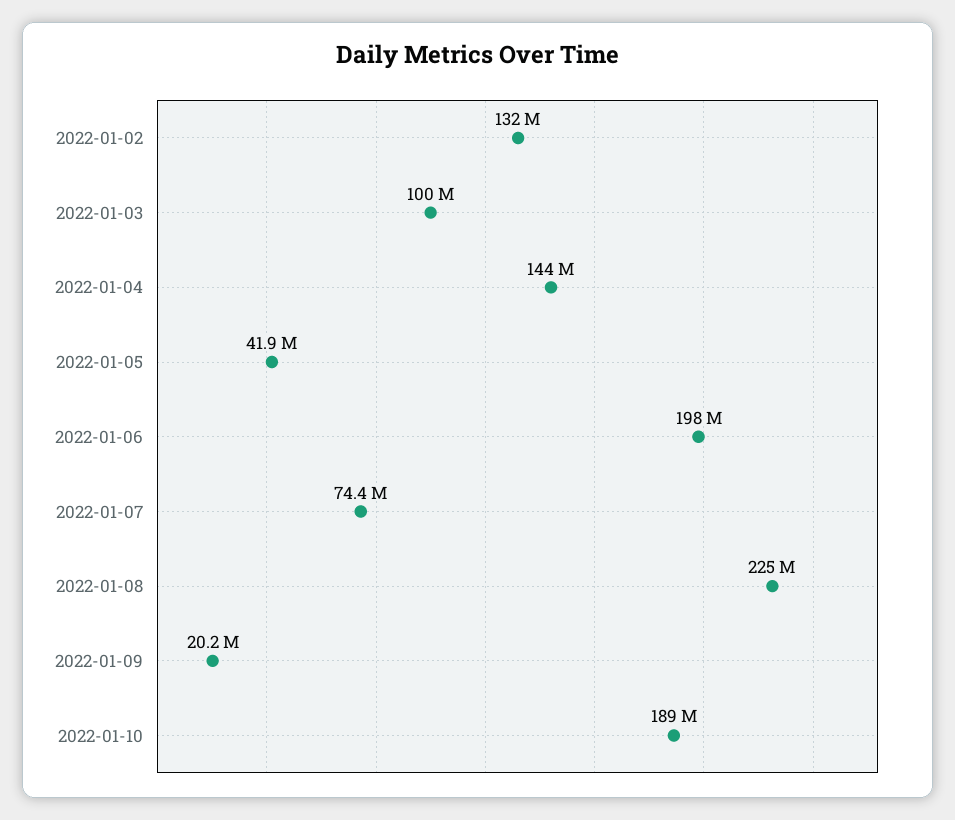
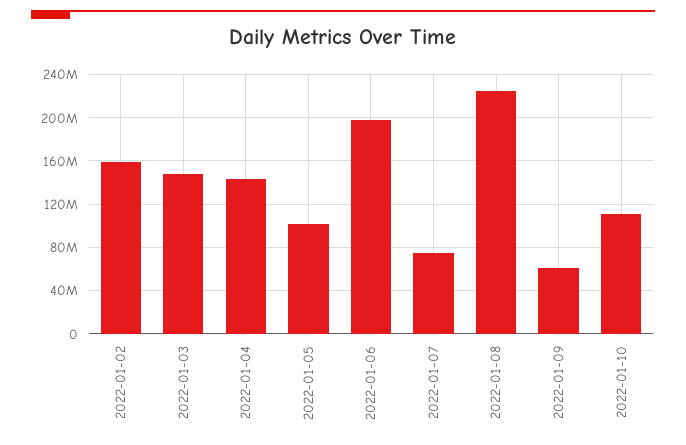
  {
-   "2022-01-02": 132000000,
+   "2022-01-02": 160000000,
-   "2022-01-03": 100000000,
+   "2022-01-03": 150000000,
    "2022-01-04": 144000000,
-   "2022-01-05": 41900000,
+   "2022-01-05": 100000000,
    "2022-01-06": 198000000,
    "2022-01-07": 74400000,
    "2022-01-08": 225000000,
-   "2022-01-09": 20200000,
+   "2022-01-09": 60000000,
-   "2022-01-10": 189000000
+   "2022-01-10": 110000000
  }

